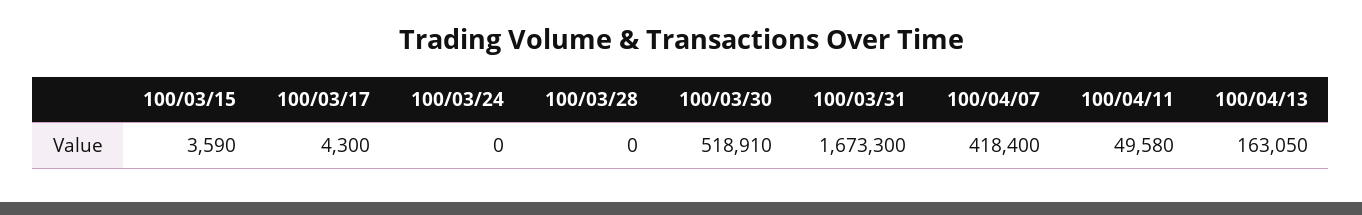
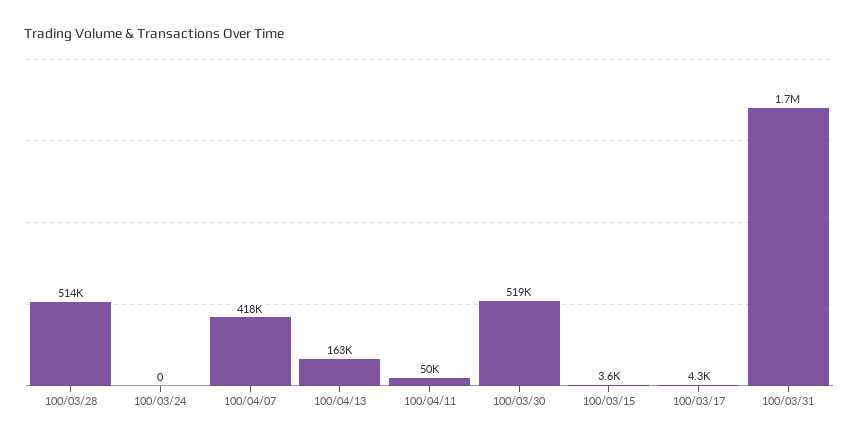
  {
    "100/03/15": 3590,
    "100/03/17": 4300,
    "100/03/24": 0,
-   "100/03/28": 0,
+   "100/03/28": 514000,
    "100/03/30": 518910,
    "100/03/31": 1673300,
    "100/04/07": 418400,
    "100/04/11": 49580,
    "100/04/13": 163050
  }

